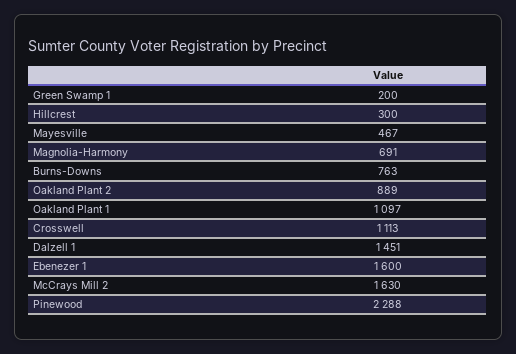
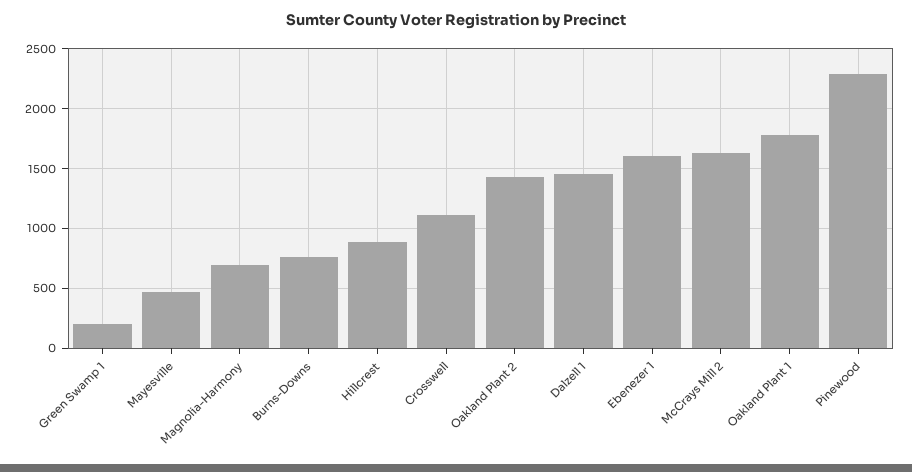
  {
    "Green Swamp 1": 200,
-   "Hillcrest": 300,
+   "Hillcrest": 900,
    "Mayesville": 467,
    "Magnolia-Harmony": 691,
    "Burns-Downs": 763,
-   "Oakland Plant 2": 889,
+   "Oakland Plant 2": 1400,
-   "Oakland Plant 1": 1097,
+   "Oakland Plant 1": 1800,
    "Crosswell": 1113,
    "Dalzell 1": 1451,
    "Ebenezer 1": 1600,
    "McCrays Mill 2": 1630,
    "Pinewood": 2288
  }

